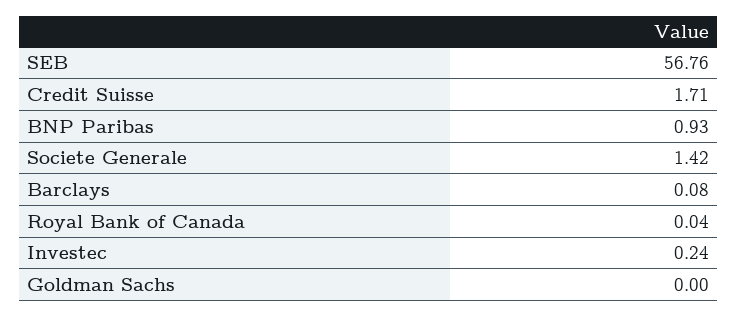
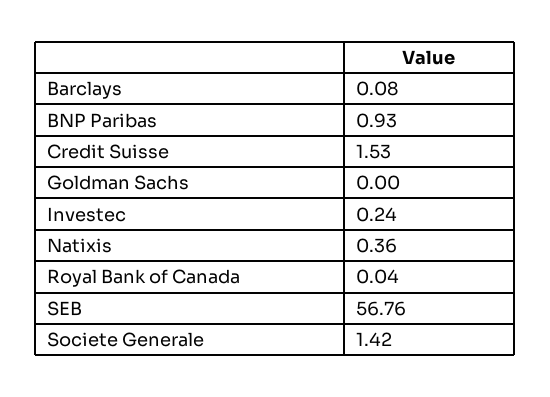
  {
    "SEB": 56.76,
-   "Credit Suisse": 1.71,
+   "Credit Suisse": 1.53,
    "BNP Paribas": 0.93,
    "Societe Generale": 1.42,
    "Barclays": 0.08,
    "Royal Bank of Canada": 0.04,
    "Investec": 0.24,
-   "Goldman Sachs": 0
+   "Goldman Sachs": 0,
+   "Natixis": 0.36
  }

